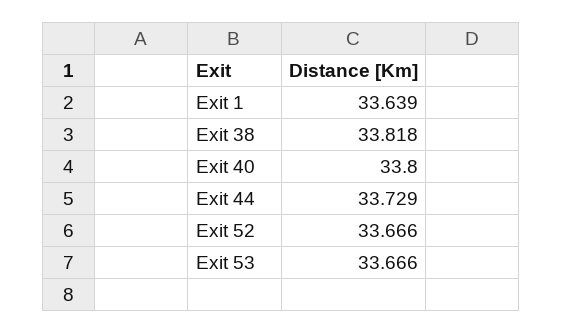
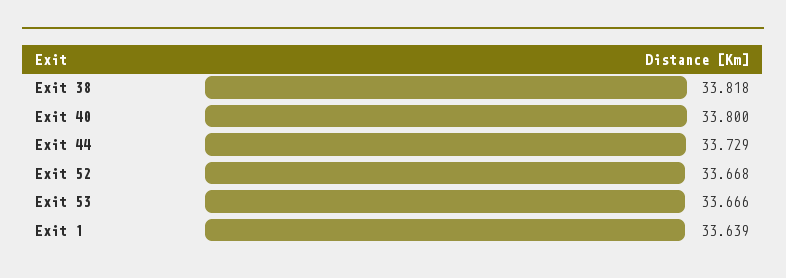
  {
    "Exit 1": 33.639,
    "Exit 38": 33.818,
    "Exit 40": 33.8,
    "Exit 44": 33.729,
-   "Exit 52": 33.666,
+   "Exit 52": 33.668,
    "Exit 53": 33.666
  }

